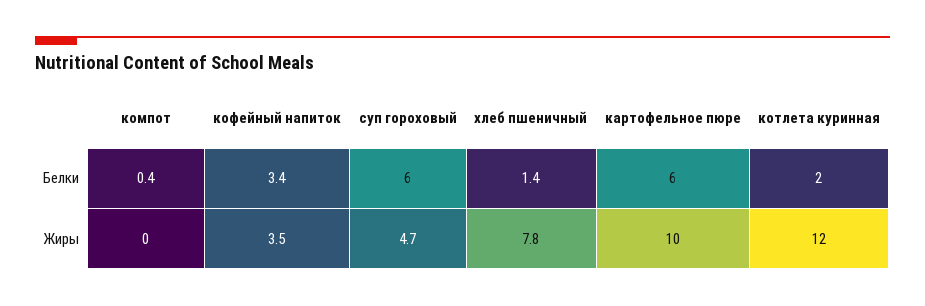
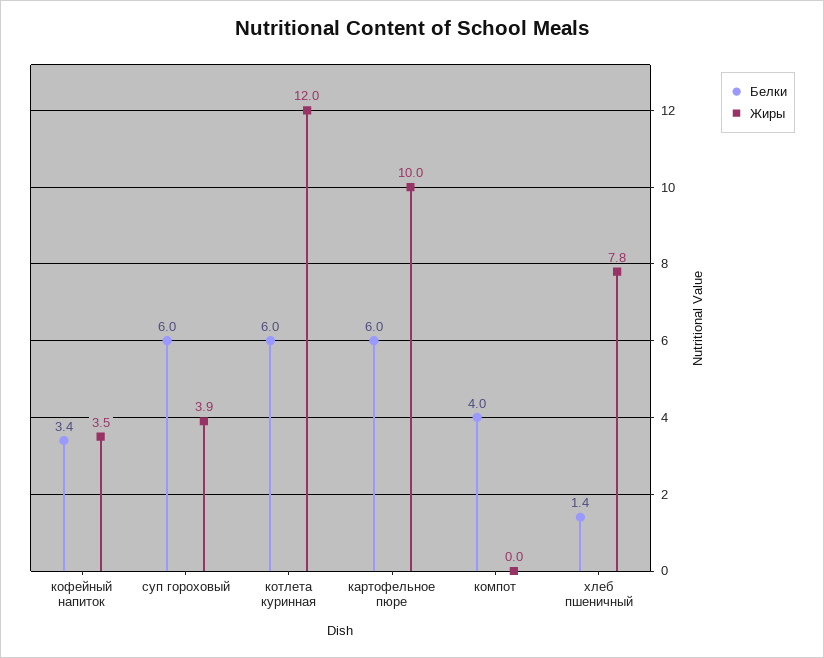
  {
    "Белки": {
-     "компот": 0.4,
+     "компот": 4,
      "кофейный напиток": 3.4,
      "суп гороховый": 6,
      "хлеб пшеничный": 1.4,
      "картофельное пюре": 6,
-     "котлета куринная": 2
+     "котлета куринная": 6
    },
    "Жиры": {
      "компот": 0,
      "кофейный напиток": 3.5,
-     "суп гороховый": 4.7,
+     "суп гороховый": 3.9,
      "хлеб пшеничный": 7.8,
      "картофельное пюре": 10,
      "котлета куринная": 12
    }
  }

